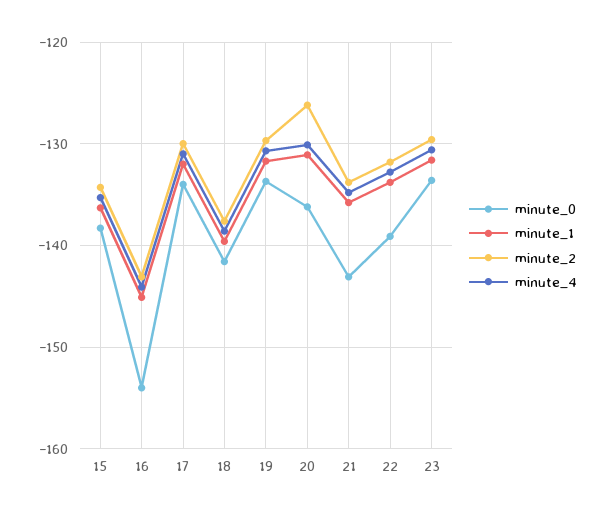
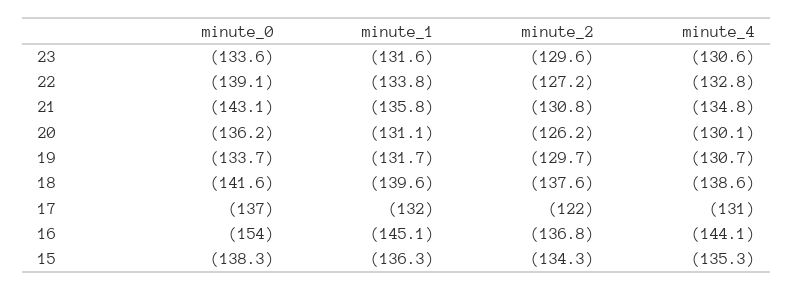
  {
    "minute_0": {
      "15": -138.3,
      "16": -154,
-     "17": -134,
+     "17": -137,
      "18": -141.6,
      "19": -133.7,
      "20": -136.2,
      "21": -143.1,
      "22": -139.1,
      "23": -133.6
    },
    "minute_1": {
      "15": -136.3,
      "16": -145.1,
      "17": -132,
      "18": -139.6,
      "19": -131.7,
      "20": -131.1,
      "21": -135.8,
      "22": -133.8,
      "23": -131.6
    },
    "minute_2": {
      "15": -134.3,
-     "16": -143,
+     "16": -136.8,
-     "17": -130,
+     "17": -122,
      "18": -137.6,
      "19": -129.7,
      "20": -126.2,
-     "21": -134,
+     "21": -130.8,
-     "22": -132,
+     "22": -127.2,
      "23": -129.6
    },
    "minute_4": {
      "15": -135.3,
      "16": -144.1,
      "17": -131,
      "18": -138.6,
      "19": -130.7,
      "20": -130.1,
      "21": -134.8,
      "22": -132.8,
      "23": -130.6
    }
  }

